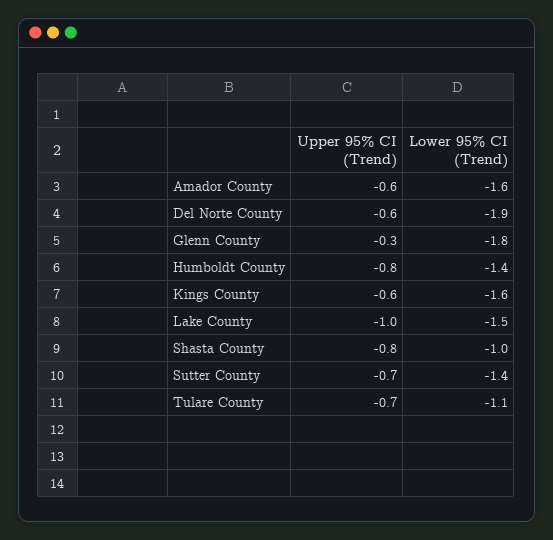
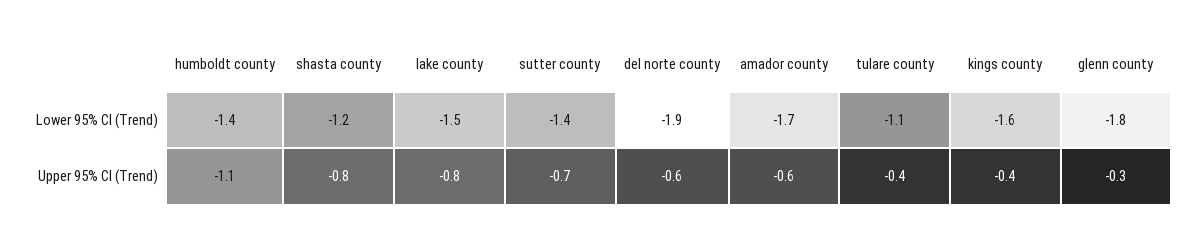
  {
    "Upper 95% CI (Trend)": {
      "Amador County": -0.6,
      "Del Norte County": -0.6,
      "Glenn County": -0.3,
-     "Humboldt County": -0.8,
+     "Humboldt County": -1.1,
-     "Kings County": -0.6,
+     "Kings County": -0.4,
-     "Lake County": -1,
+     "Lake County": -0.8,
      "Shasta County": -0.8,
      "Sutter County": -0.7,
-     "Tulare County": -0.7
+     "Tulare County": -0.4
    },
    "Lower 95% CI (Trend)": {
-     "Amador County": -1.6,
+     "Amador County": -1.7,
      "Del Norte County": -1.9,
      "Glenn County": -1.8,
      "Humboldt County": -1.4,
      "Kings County": -1.6,
      "Lake County": -1.5,
-     "Shasta County": -1,
+     "Shasta County": -1.2,
      "Sutter County": -1.4,
      "Tulare County": -1.1
    }
  }

